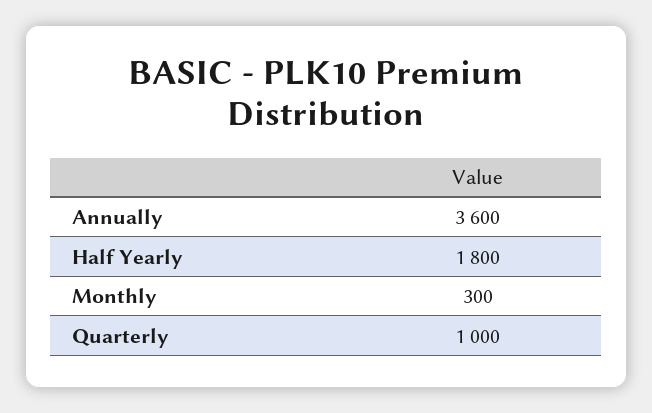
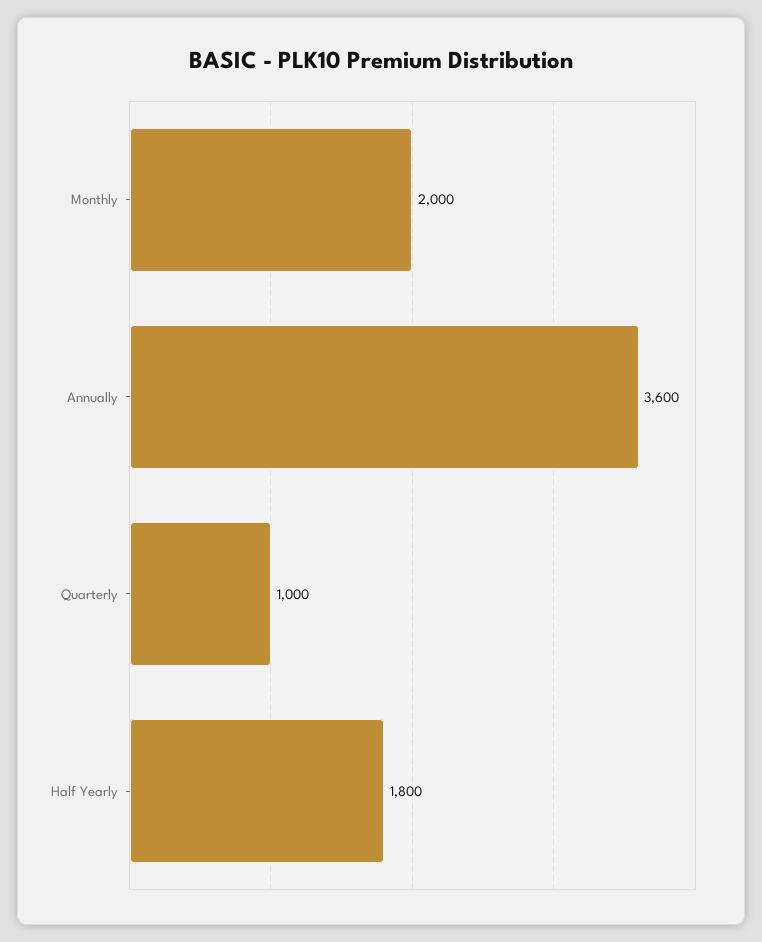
  {
    "Annually": 3600,
    "Half Yearly": 1800,
-   "Monthly": 300,
+   "Monthly": 2000,
    "Quarterly": 1000
  }

